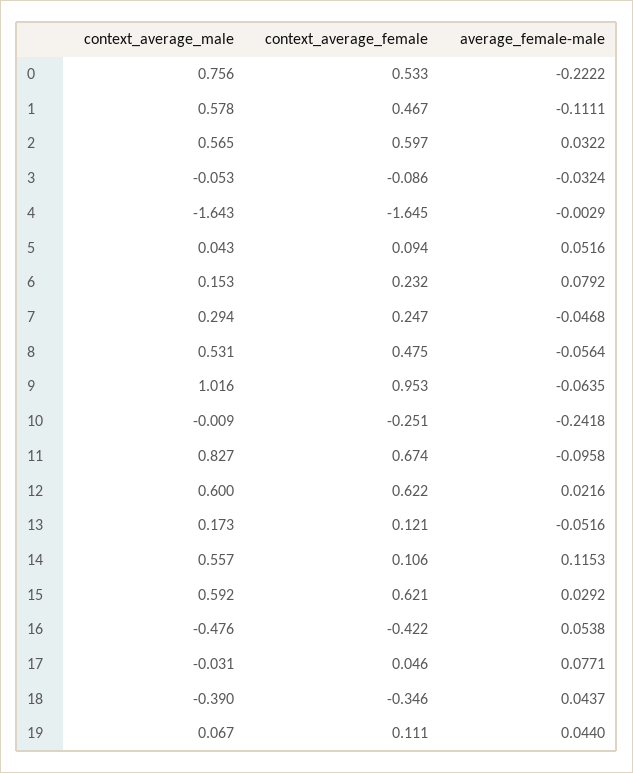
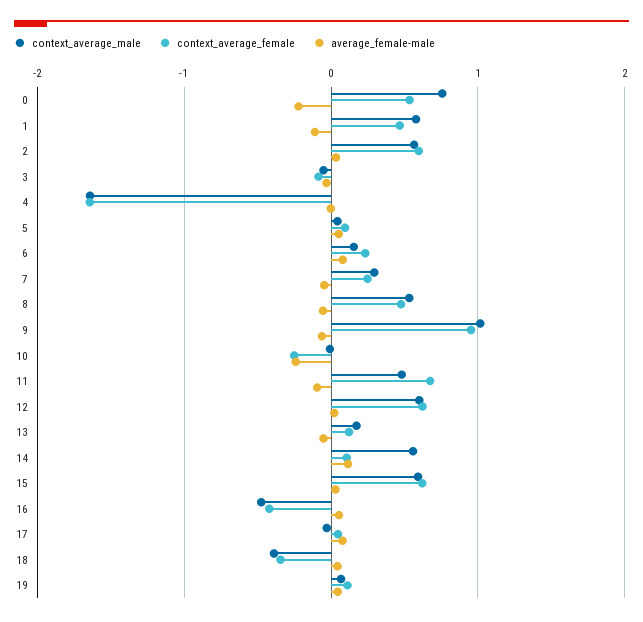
  {
    "context_average_male": {
      "0": 0.756,
      "1": 0.578,
      "2": 0.565,
      "3": -0.053,
      "4": -1.643,
      "5": 0.043,
      "6": 0.153,
      "7": 0.294,
      "8": 0.531,
      "9": 1.016,
      "10": -0.009,
-     "11": 0.827,
+     "11": 0.5,
      "12": 0.6,
      "13": 0.173,
      "14": 0.557,
      "15": 0.592,
      "16": -0.476,
      "17": -0.031,
      "18": -0.39,
      "19": 0.067
    },
    "context_average_female": {
      "0": 0.533,
      "1": 0.467,
      "2": 0.597,
      "3": -0.086,
      "4": -1.645,
      "5": 0.094,
      "6": 0.232,
      "7": 0.247,
      "8": 0.475,
      "9": 0.953,
      "10": -0.251,
      "11": 0.674,
      "12": 0.622,
      "13": 0.121,
      "14": 0.106,
      "15": 0.621,
      "16": -0.422,
      "17": 0.046,
      "18": -0.346,
      "19": 0.111
    },
    "average_female-male": {
      "0": -0.2222,
      "1": -0.1111,
      "2": 0.0322,
      "3": -0.0324,
      "4": -0.0029,
      "5": 0.0516,
      "6": 0.0792,
      "7": -0.0468,
      "8": -0.0564,
      "9": -0.0635,
      "10": -0.2418,
      "11": -0.0958,
      "12": 0.0216,
      "13": -0.0516,
      "14": 0.1153,
      "15": 0.0292,
      "16": 0.0538,
      "17": 0.0771,
      "18": 0.0437,
      "19": 0.044
    }
  }

